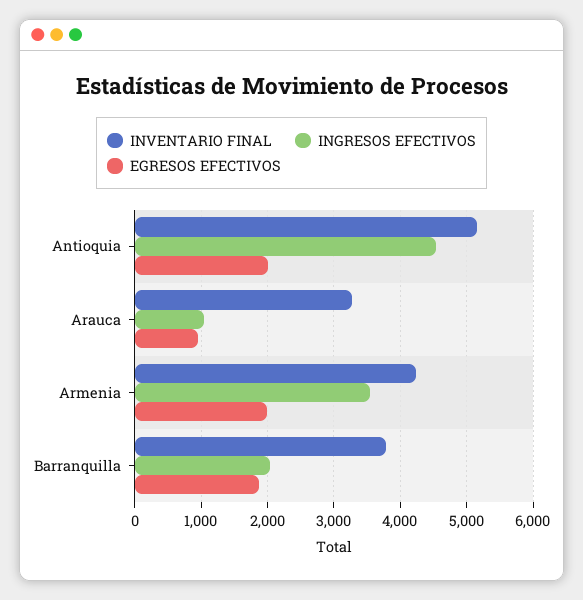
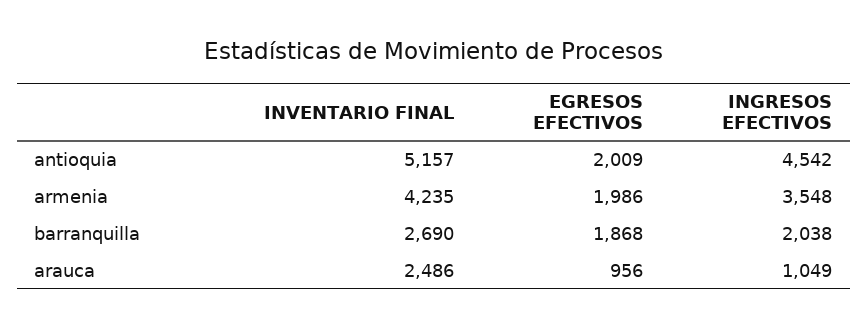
  {
    "INVENTARIO FINAL": {
      "Antioquia": 5157,
-     "Arauca": 3300,
+     "Arauca": 2486,
      "Armenia": 4235,
-     "Barranquilla": 3800
+     "Barranquilla": 2690
    },
    "INGRESOS EFECTIVOS": {
      "Antioquia": 4542,
      "Arauca": 1049,
      "Armenia": 3548,
      "Barranquilla": 2038
    },
    "EGRESOS EFECTIVOS": {
      "Antioquia": 2009,
      "Arauca": 956,
      "Armenia": 1986,
      "Barranquilla": 1868
    }
  }

